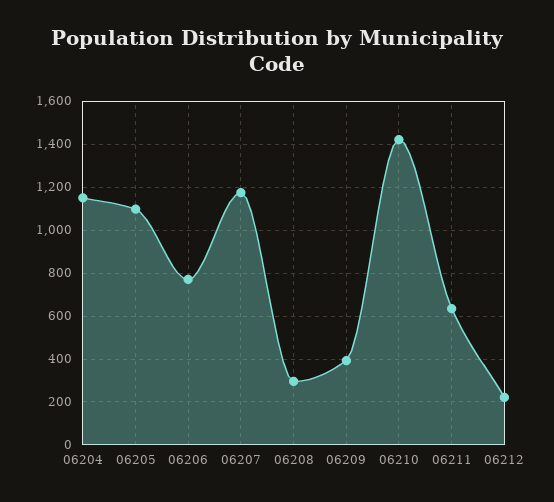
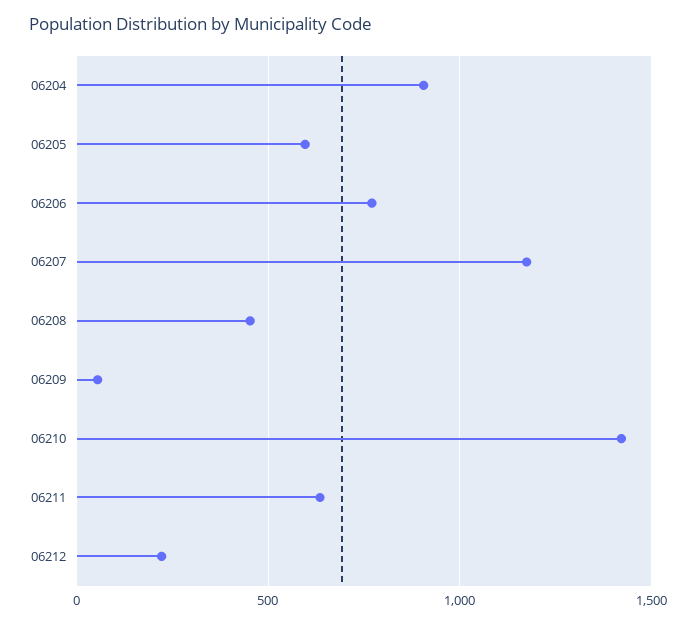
  {
-   "06204": 1150,
+   "06204": 900,
-   "06205": 1100,
+   "06205": 600,
    "06206": 750,
    "06207": 1150,
-   "06208": 300,
+   "06208": 450,
-   "06209": 400,
+   "06209": 50,
    "06210": 1400,
    "06211": 650,
    "06212": 200
  }

